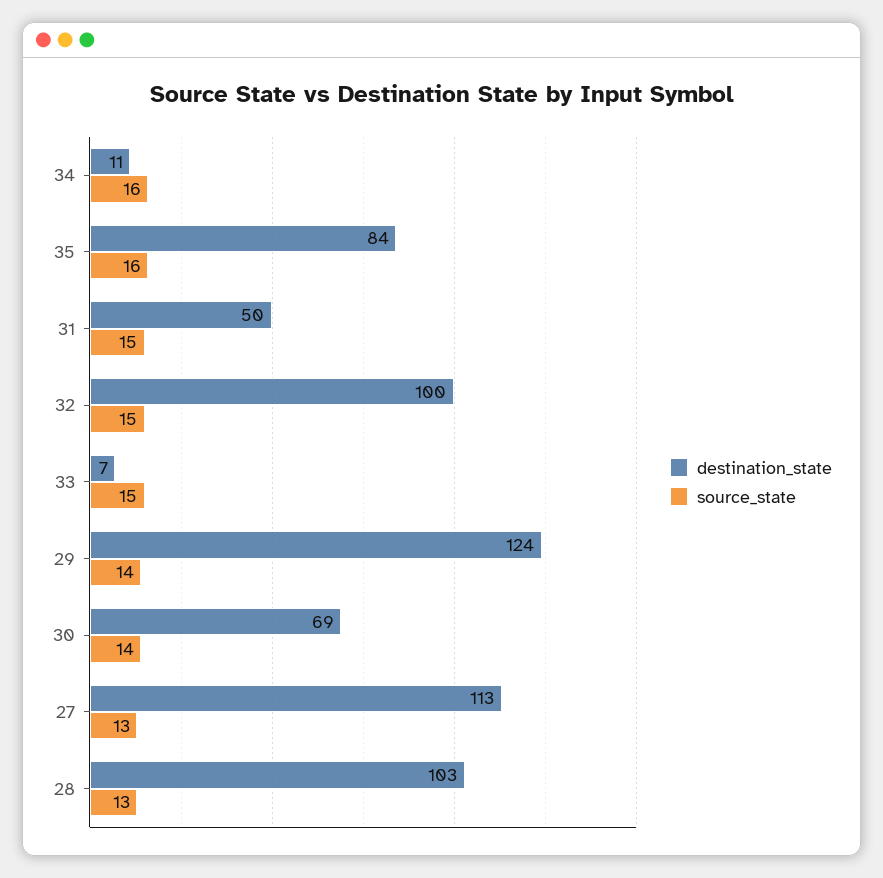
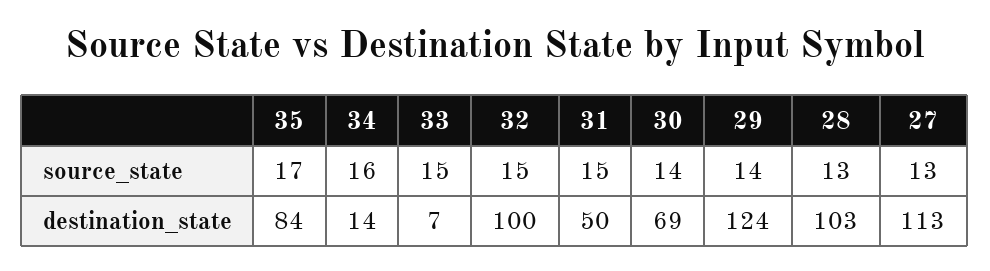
  {
    "destination_state": {
-     "34": 11,
+     "34": 14,
      "35": 84,
      "31": 50,
      "32": 100,
      "33": 7,
      "29": 124,
      "30": 69,
      "27": 113,
      "28": 103
    },
    "source_state": {
      "34": 16,
-     "35": 16,
+     "35": 17,
      "31": 15,
      "32": 15,
      "33": 15,
      "29": 14,
      "30": 14,
      "27": 13,
      "28": 13
    }
  }

